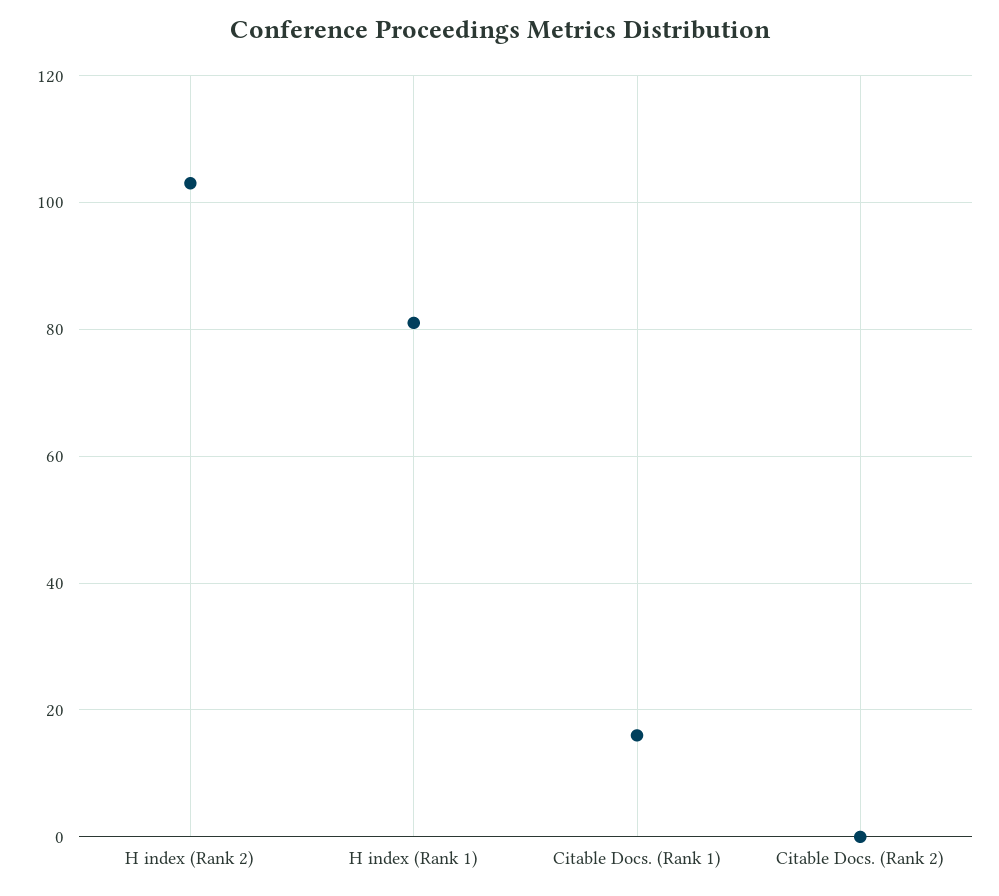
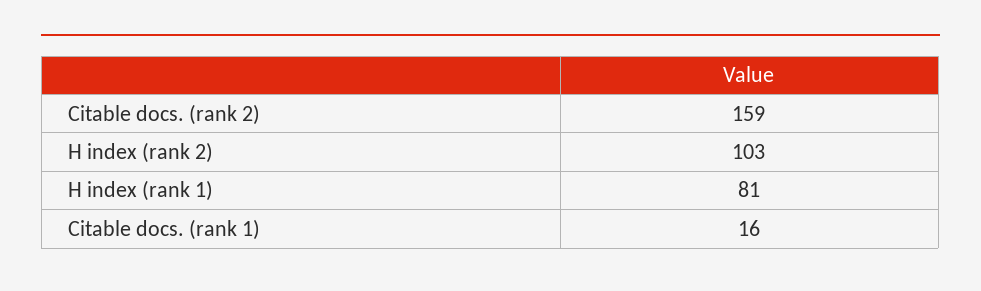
  {
    "H index (Rank 2)": 103,
    "H index (Rank 1)": 81,
    "Citable Docs. (Rank 1)": 16,
-   "Citable Docs. (Rank 2)": 0
+   "Citable Docs. (Rank 2)": 159
  }

